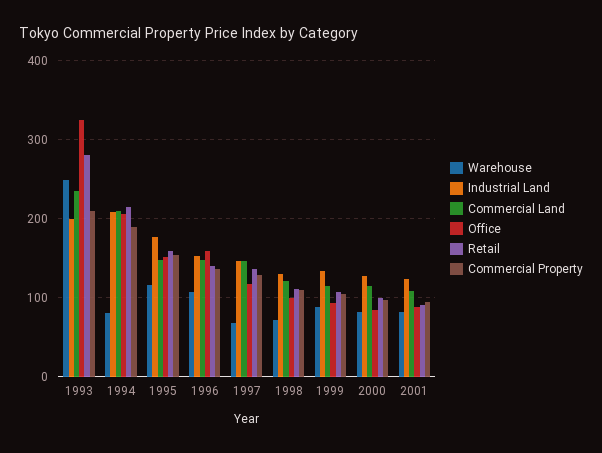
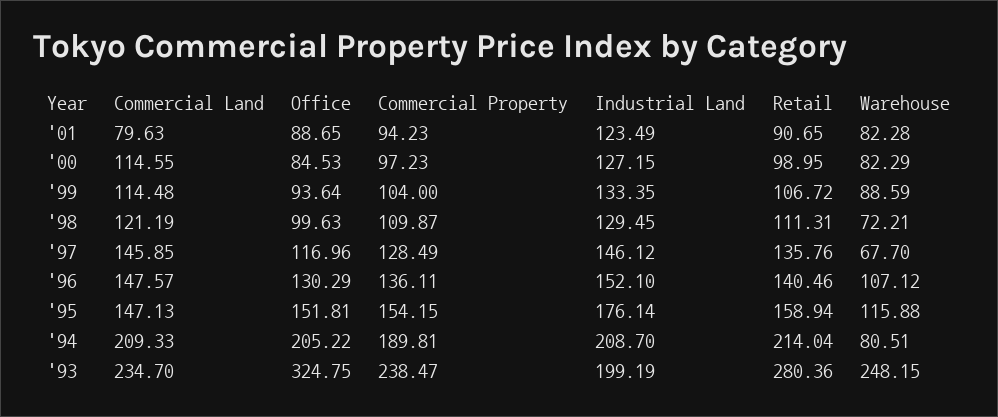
  {
    "Warehouse": {
      "1993": 248.15,
      "1994": 80.51,
      "1995": 115.88,
      "1996": 107.12,
      "1997": 67.7,
      "1998": 72.21,
      "1999": 88.59,
      "2000": 82.29,
      "2001": 82.28
    },
    "Industrial Land": {
      "1993": 199.19,
      "1994": 208.7,
      "1995": 176.14,
      "1996": 152.1,
      "1997": 146.12,
      "1998": 129.45,
      "1999": 133.35,
      "2000": 127.15,
      "2001": 123.49
    },
    "Commercial Land": {
      "1993": 234.7,
      "1994": 209.33,
      "1995": 147.13,
      "1996": 147.57,
      "1997": 145.85,
      "1998": 121.19,
      "1999": 114.48,
      "2000": 114.55,
-     "2001": 110
+     "2001": 79.63
    },
    "Office": {
      "1993": 324.75,
      "1994": 205.22,
      "1995": 151.81,
-     "1996": 160,
+     "1996": 130.29,
      "1997": 116.96,
      "1998": 99.63,
      "1999": 93.64,
      "2000": 84.53,
      "2001": 88.65
    },
    "Retail": {
      "1993": 280.36,
      "1994": 214.04,
      "1995": 158.94,
      "1996": 140.46,
      "1997": 135.76,
      "1998": 111.31,
      "1999": 106.72,
      "2000": 98.95,
      "2001": 90.65
    },
    "Commercial Property": {
-     "1993": 210,
+     "1993": 238.47,
      "1994": 189.81,
      "1995": 154.15,
      "1996": 136.11,
      "1997": 128.49,
      "1998": 109.87,
      "1999": 104,
      "2000": 97.23,
      "2001": 94.23
    }
  }

